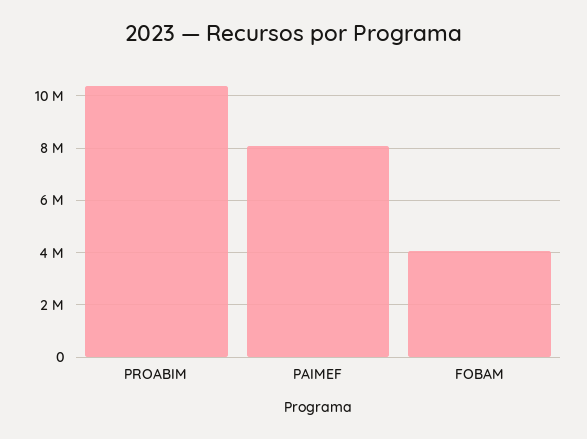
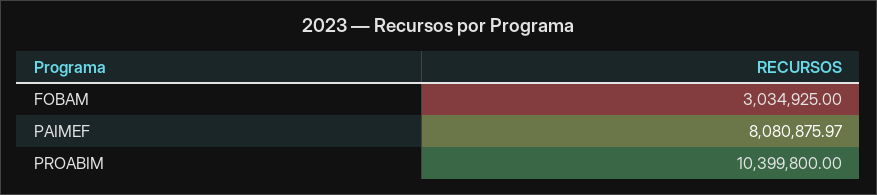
  {
    "PROABIM": 10399800,
    "PAIMEF": 8080875.97,
-   "FOBAM": 4000000
+   "FOBAM": 3034925
  }

